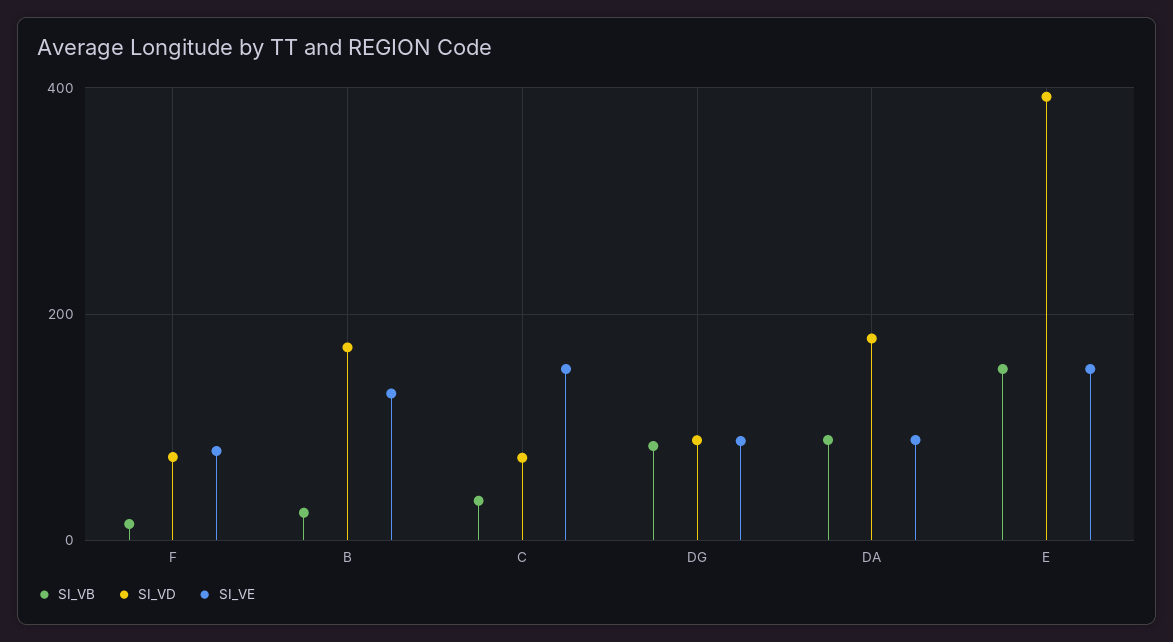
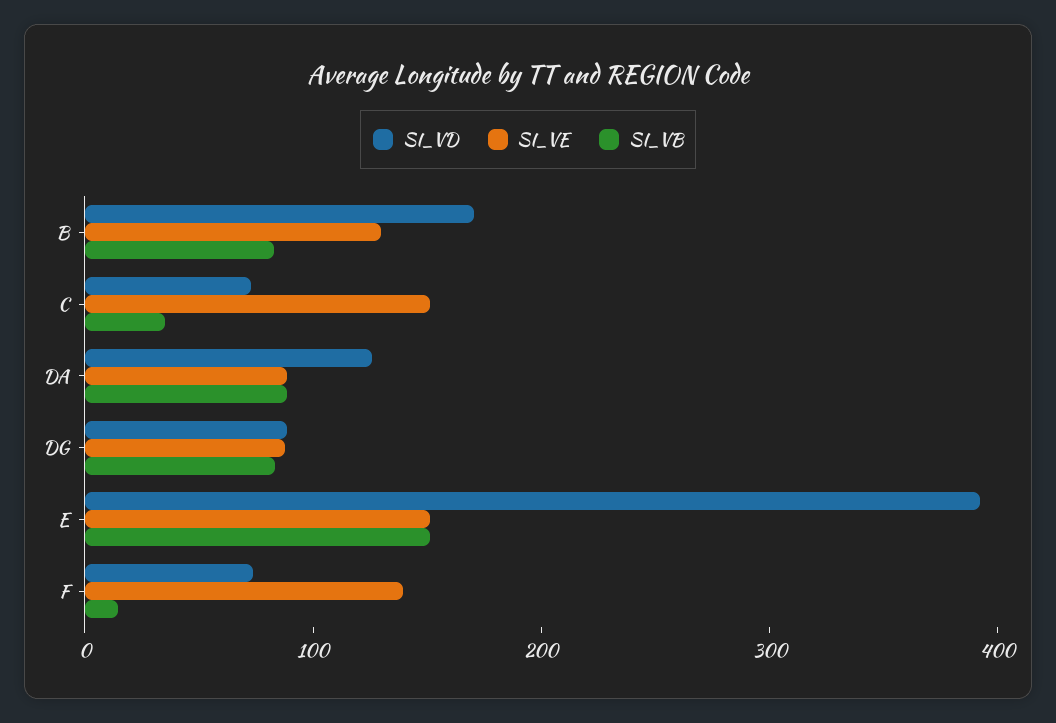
  {
    "SI_VB": {
      "F": 20,
-     "B": 20,
+     "B": 80,
      "C": 40,
      "DG": 80,
      "DA": 80,
      "E": 160
    },
    "SI_VD": {
      "F": 80,
      "B": 180,
      "C": 80,
      "DG": 80,
-     "DA": 180,
+     "DA": 120,
      "E": 400
    },
    "SI_VE": {
-     "F": 80,
+     "F": 140,
      "B": 120,
      "C": 160,
      "DG": 80,
      "DA": 80,
      "E": 160
    }
  }

